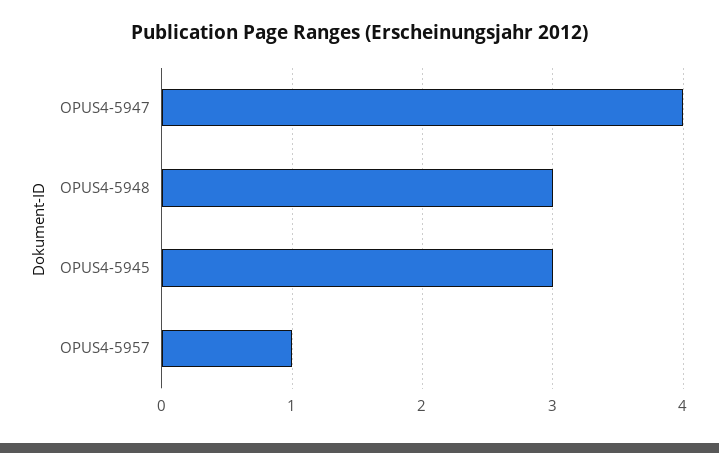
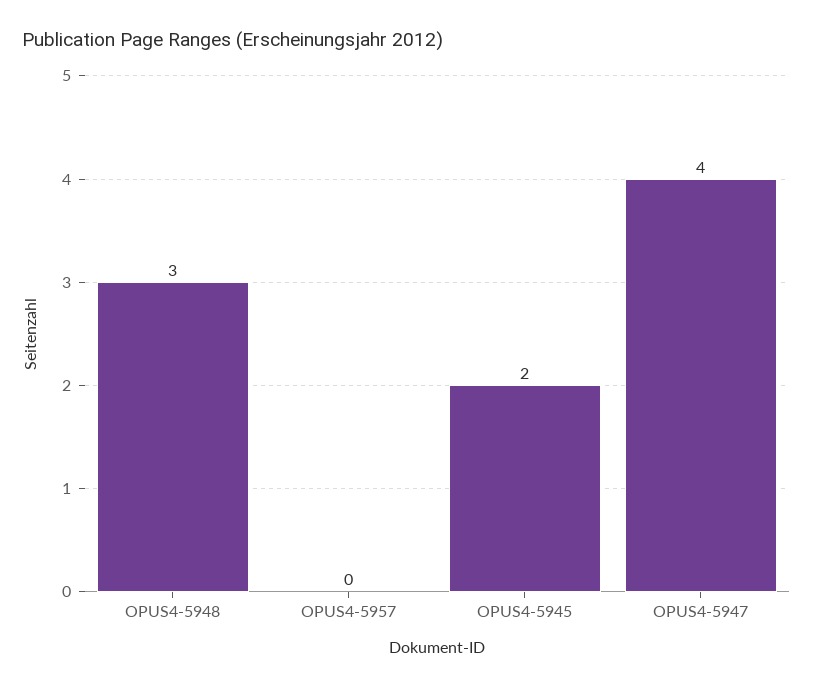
  {
    "OPUS4-5947": 4,
    "OPUS4-5948": 3,
-   "OPUS4-5945": 3,
+   "OPUS4-5945": 2,
-   "OPUS4-5957": 1
+   "OPUS4-5957": 0
  }

